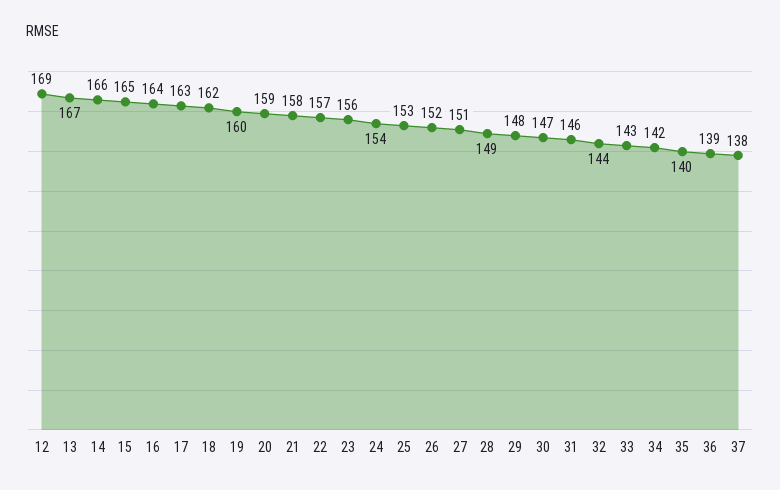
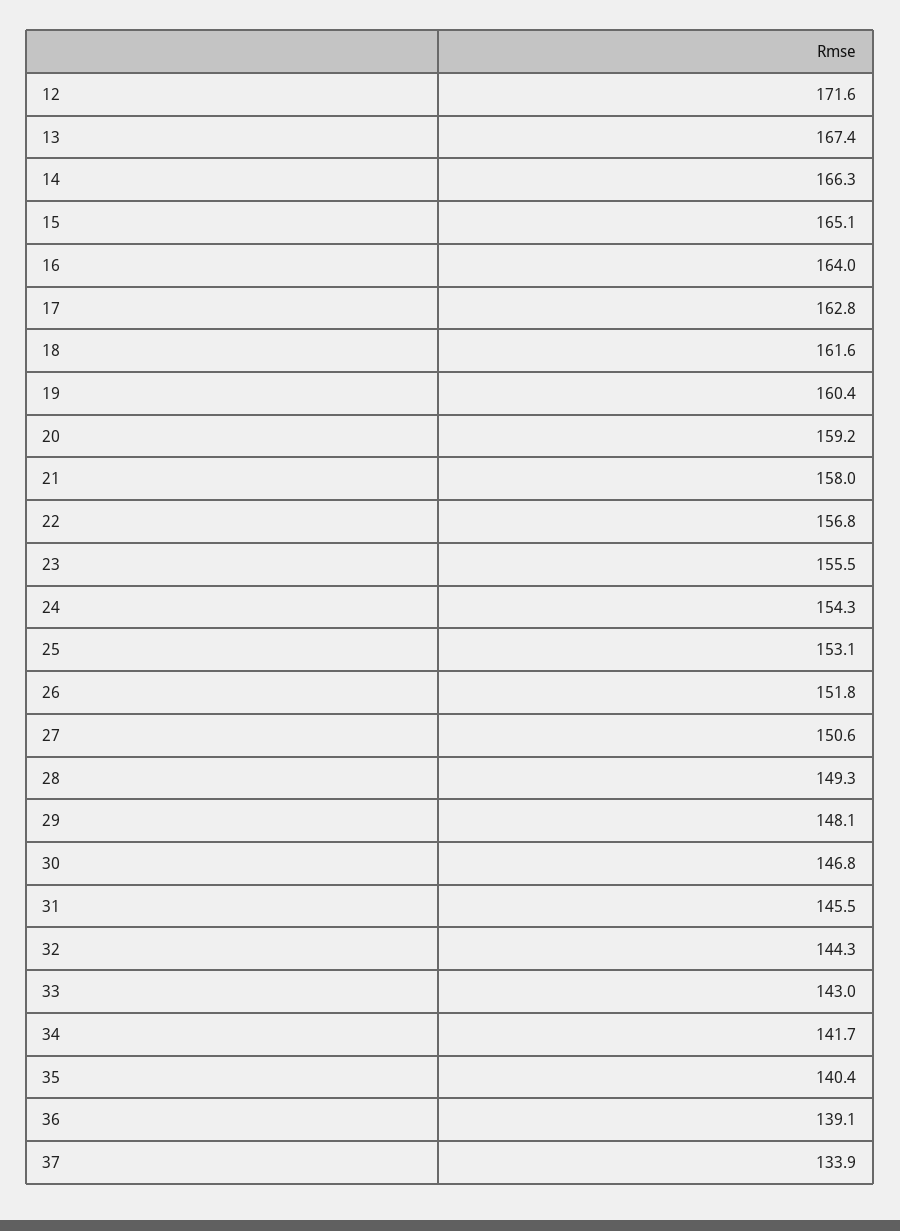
  {
-   "12": 169,
+   "12": 171.6,
    "13": 167.4,
    "14": 166.3,
    "15": 165.1,
    "16": 164,
    "17": 162.8,
    "18": 161.6,
    "19": 160.4,
    "20": 159.2,
    "21": 158,
    "22": 156.8,
    "23": 155.5,
    "24": 154.3,
    "25": 153.1,
    "26": 151.8,
    "27": 150.6,
    "28": 149.3,
    "29": 148.1,
    "30": 146.8,
    "31": 145.5,
    "32": 144.3,
    "33": 143,
    "34": 141.7,
    "35": 140.4,
    "36": 139.1,
-   "37": 138
+   "37": 133.9
  }

